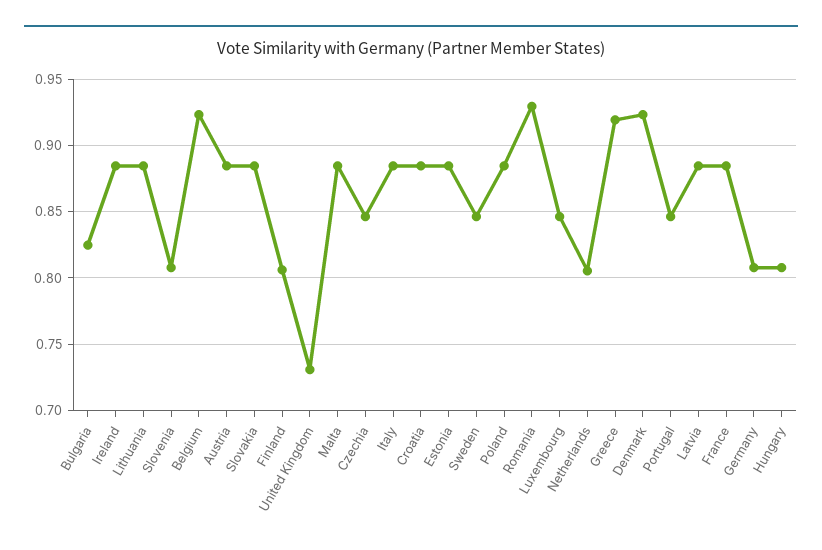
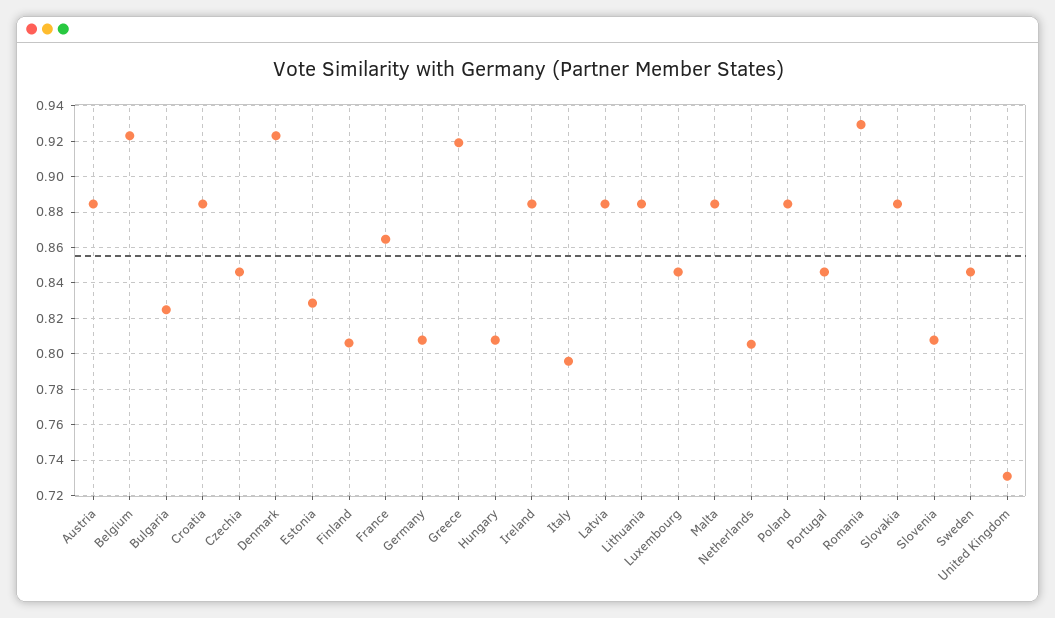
  {
    "Bulgaria": 0.825,
    "Ireland": 0.885,
    "Lithuania": 0.885,
    "Slovenia": 0.81,
    "Belgium": 0.925,
    "Austria": 0.885,
    "Slovakia": 0.885,
    "Finland": 0.805,
    "United Kingdom": 0.73,
    "Malta": 0.885,
    "Czechia": 0.845,
-   "Italy": 0.885,
+   "Italy": 0.795,
    "Croatia": 0.885,
-   "Estonia": 0.885,
+   "Estonia": 0.83,
    "Sweden": 0.845,
    "Poland": 0.885,
    "Romania": 0.93,
    "Luxembourg": 0.845,
    "Netherlands": 0.805,
    "Greece": 0.92,
    "Denmark": 0.925,
    "Portugal": 0.845,
    "Latvia": 0.885,
-   "France": 0.885,
+   "France": 0.865,
    "Germany": 0.81,
    "Hungary": 0.81
  }

